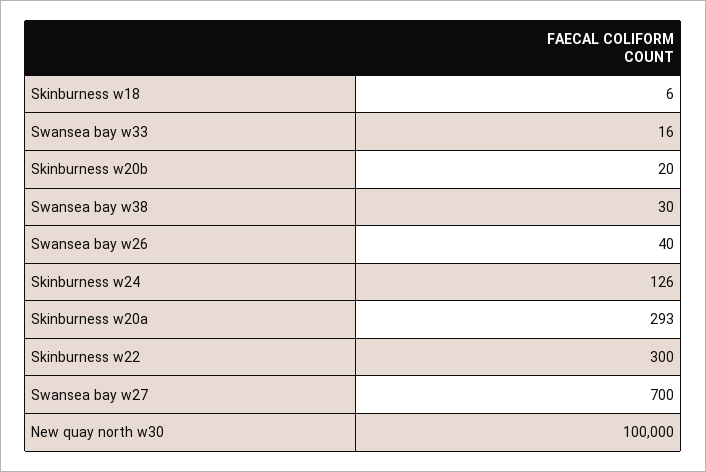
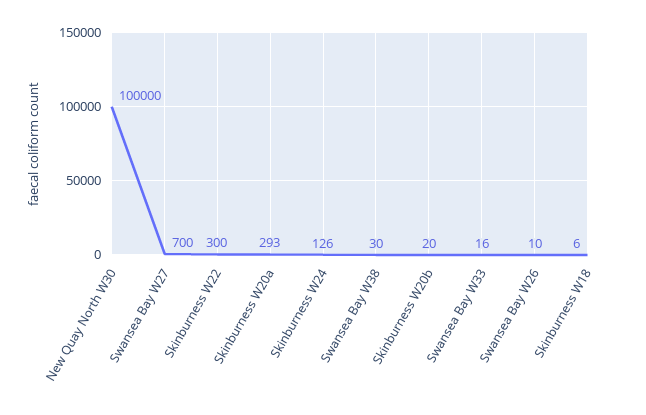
  {
    "Skinburness w18": 6,
    "Swansea bay w33": 16,
    "Skinburness w20b": 20,
    "Swansea bay w38": 30,
-   "Swansea bay w26": 40,
+   "Swansea bay w26": 10,
    "Skinburness w24": 126,
    "Skinburness w20a": 293,
    "Skinburness w22": 300,
    "Swansea bay w27": 700,
    "New quay north w30": 100000
  }

